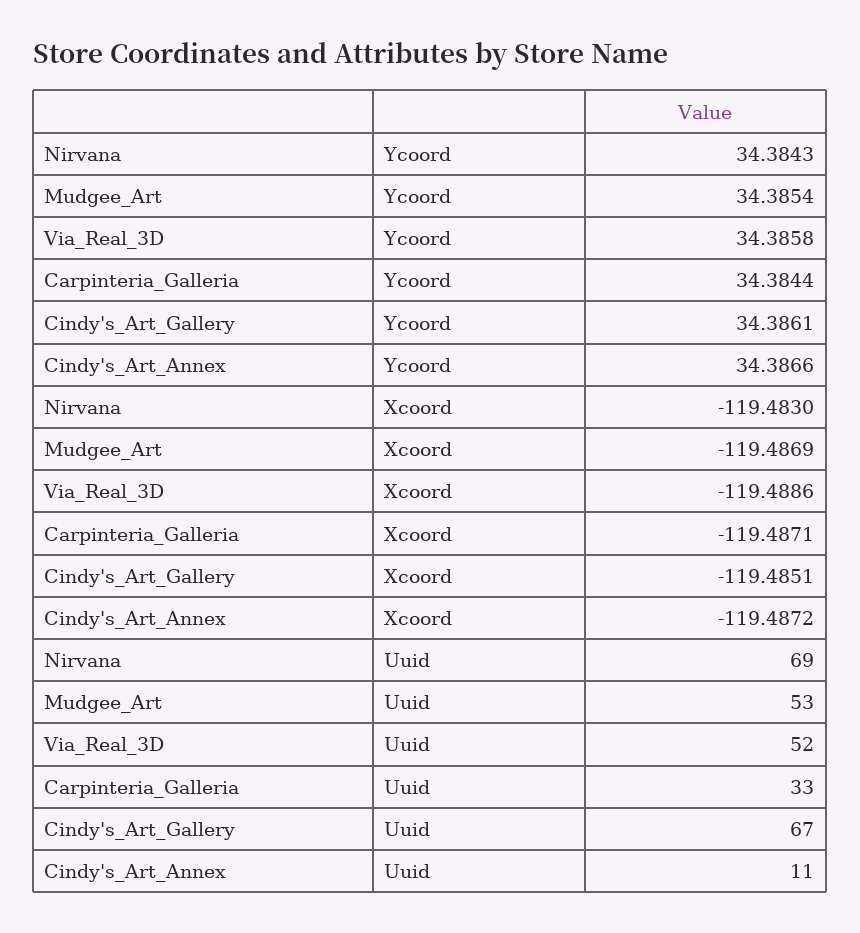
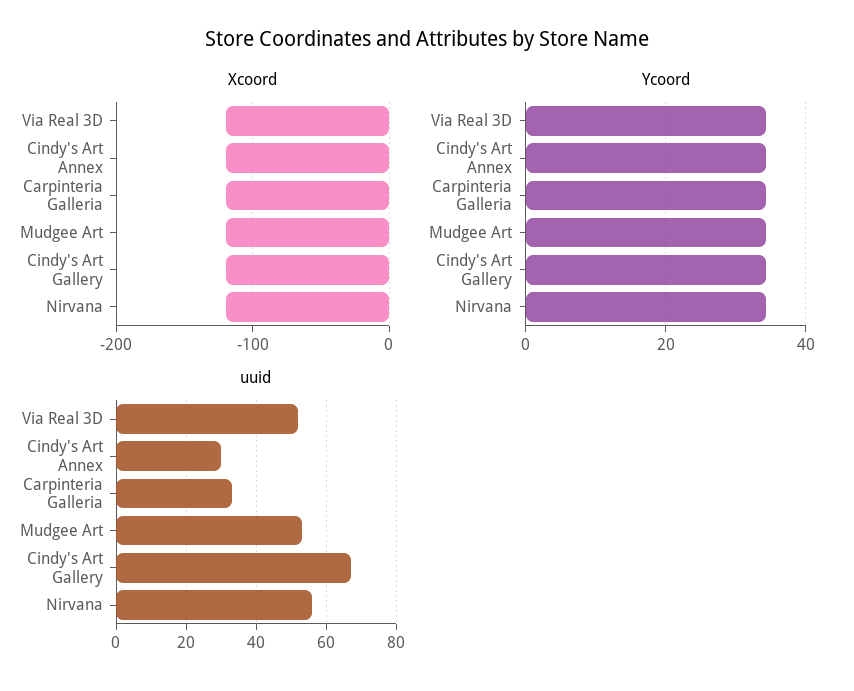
  {
    "Ycoord": {
      "Nirvana": 34.3843,
      "Mudgee_Art": 34.3854,
      "Via_Real_3D": 34.3858,
      "Carpinteria_Galleria": 34.3844,
      "Cindy's_Art_Gallery": 34.3861,
      "Cindy's_Art_Annex": 34.3866
    },
    "Xcoord": {
      "Nirvana": -119.483,
      "Mudgee_Art": -119.4869,
      "Via_Real_3D": -119.4886,
      "Carpinteria_Galleria": -119.4871,
      "Cindy's_Art_Gallery": -119.4851,
      "Cindy's_Art_Annex": -119.4872
    },
    "Uuid": {
-     "Nirvana": 69,
+     "Nirvana": 55,
      "Mudgee_Art": 53,
      "Via_Real_3D": 52,
      "Carpinteria_Galleria": 33,
      "Cindy's_Art_Gallery": 67,
-     "Cindy's_Art_Annex": 11
+     "Cindy's_Art_Annex": 30
    }
  }

